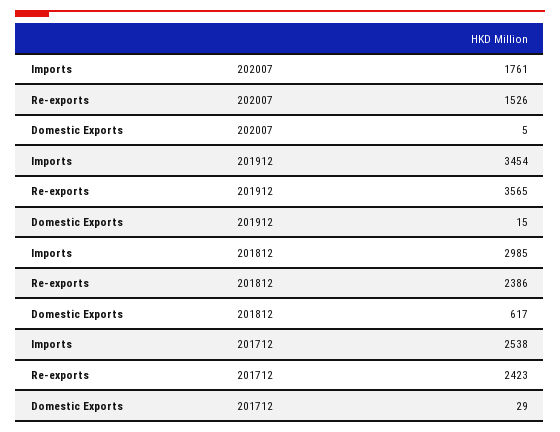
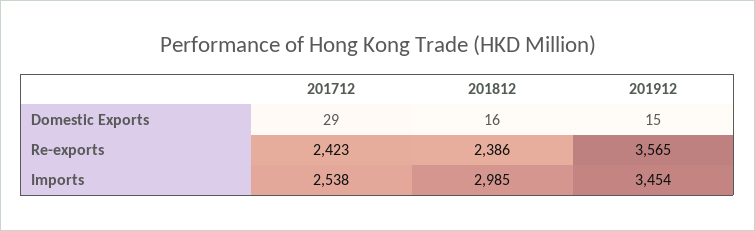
  {
    "Imports": {
-     "202007": 1761,
      "201912": 3454,
      "201812": 2985,
      "201712": 2538
    },
    "Re-exports": {
-     "202007": 1526,
      "201912": 3565,
      "201812": 2386,
      "201712": 2423
    },
    "Domestic Exports": {
-     "202007": 5,
      "201912": 15,
-     "201812": 617,
+     "201812": 16,
      "201712": 29
    }
  }

